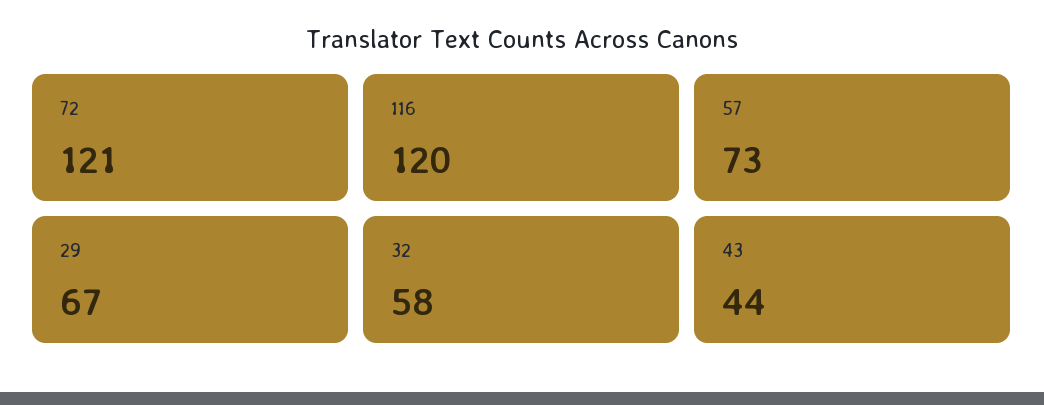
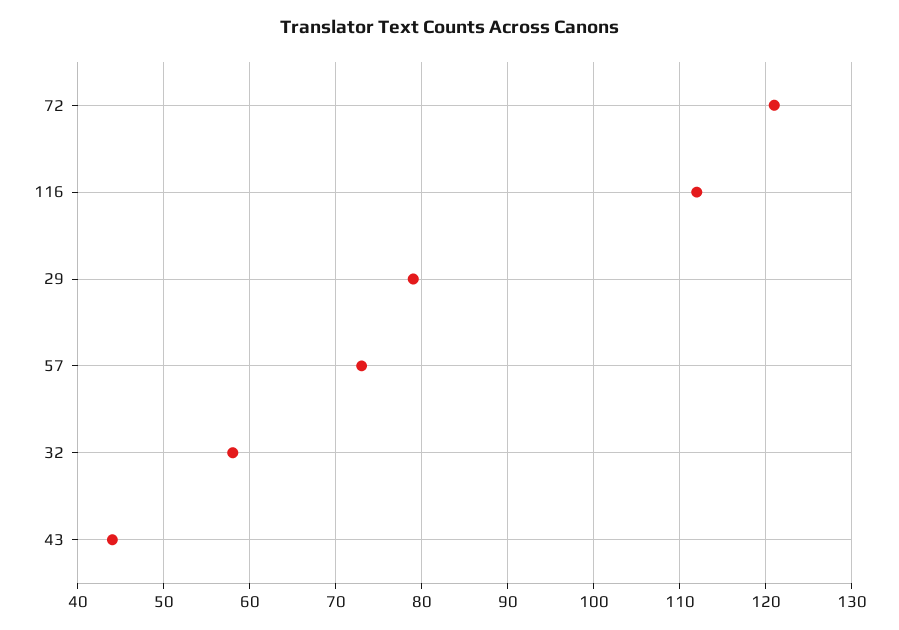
  {
    "72": 121,
-   "116": 120,
+   "116": 112,
    "57": 73,
-   "29": 67,
+   "29": 79,
    "32": 58,
    "43": 44
  }

